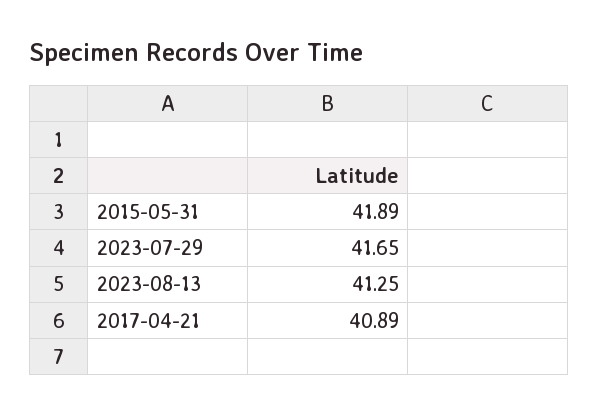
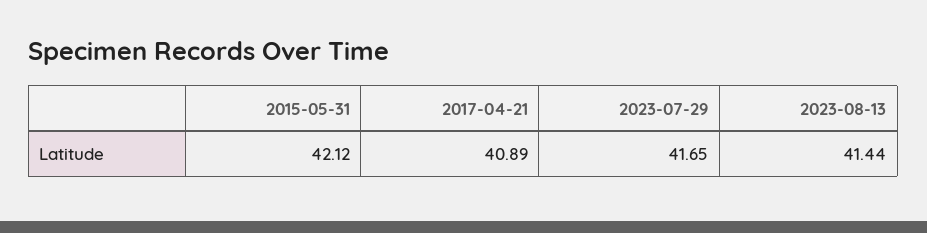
  {
-   "2015-05-31": 41.89,
+   "2015-05-31": 42.12,
    "2023-07-29": 41.65,
-   "2023-08-13": 41.25,
+   "2023-08-13": 41.44,
    "2017-04-21": 40.89
  }

